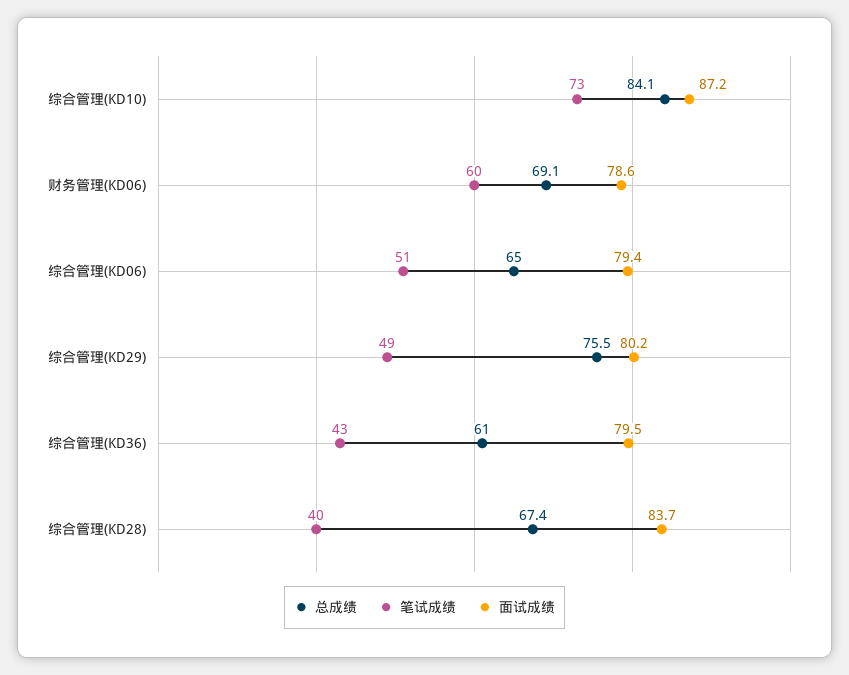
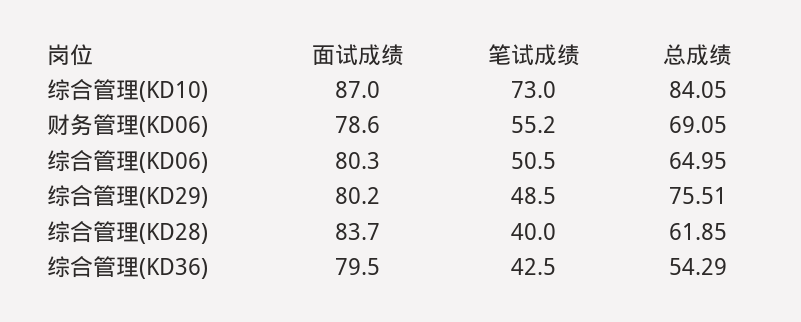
  {
    "总成绩": {
      "综合管理(KD10)": 84.05,
      "财务管理(KD06)": 69.05,
      "综合管理(KD06)": 64.95,
      "综合管理(KD29)": 75.51,
-     "综合管理(KD36)": 61,
+     "综合管理(KD36)": 54.29,
-     "综合管理(KD28)": 67.4
+     "综合管理(KD28)": 61.85
    },
    "笔试成绩": {
      "综合管理(KD10)": 73,
-     "财务管理(KD06)": 60,
+     "财务管理(KD06)": 55.2,
      "综合管理(KD06)": 50.5,
      "综合管理(KD29)": 48.5,
      "综合管理(KD36)": 42.5,
      "综合管理(KD28)": 40
    },
    "面试成绩": {
-     "综合管理(KD10)": 87.2,
+     "综合管理(KD10)": 87,
      "财务管理(KD06)": 78.6,
-     "综合管理(KD06)": 79.4,
+     "综合管理(KD06)": 80.3,
      "综合管理(KD29)": 80.2,
      "综合管理(KD36)": 79.5,
      "综合管理(KD28)": 83.7
    }
  }

